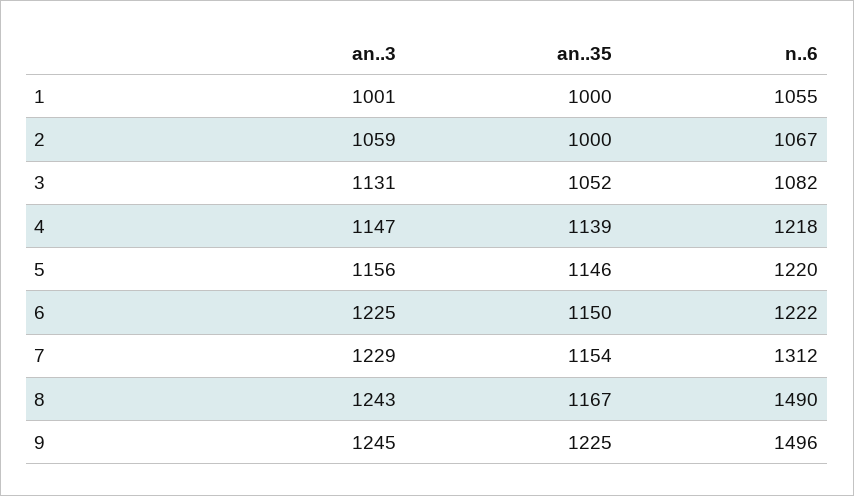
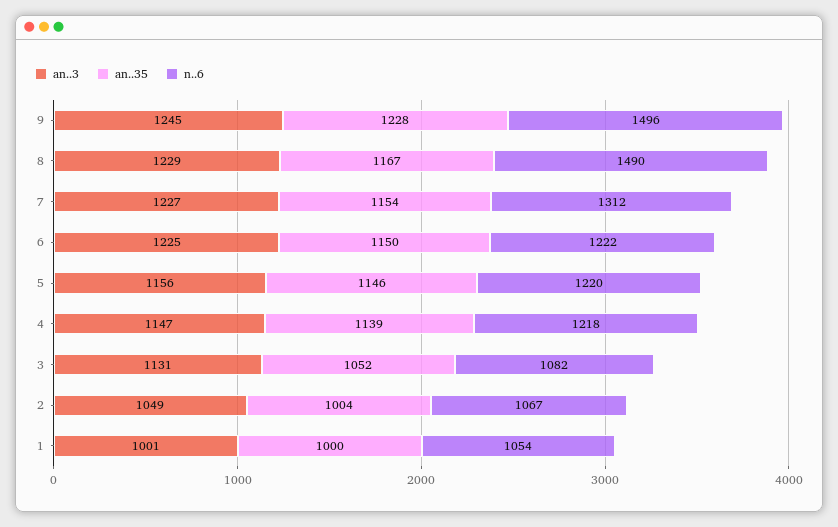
  {
    "an..3": {
      "1": 1001,
-     "2": 1059,
+     "2": 1049,
      "3": 1131,
      "4": 1147,
      "5": 1156,
      "6": 1225,
-     "7": 1229,
+     "7": 1227,
-     "8": 1243,
+     "8": 1229,
      "9": 1245
    },
    "an..35": {
      "1": 1000,
-     "2": 1000,
+     "2": 1004,
      "3": 1052,
      "4": 1139,
      "5": 1146,
      "6": 1150,
      "7": 1154,
      "8": 1167,
-     "9": 1225
+     "9": 1228
    },
    "n..6": {
-     "1": 1055,
+     "1": 1054,
      "2": 1067,
      "3": 1082,
      "4": 1218,
      "5": 1220,
      "6": 1222,
      "7": 1312,
      "8": 1490,
      "9": 1496
    }
  }

